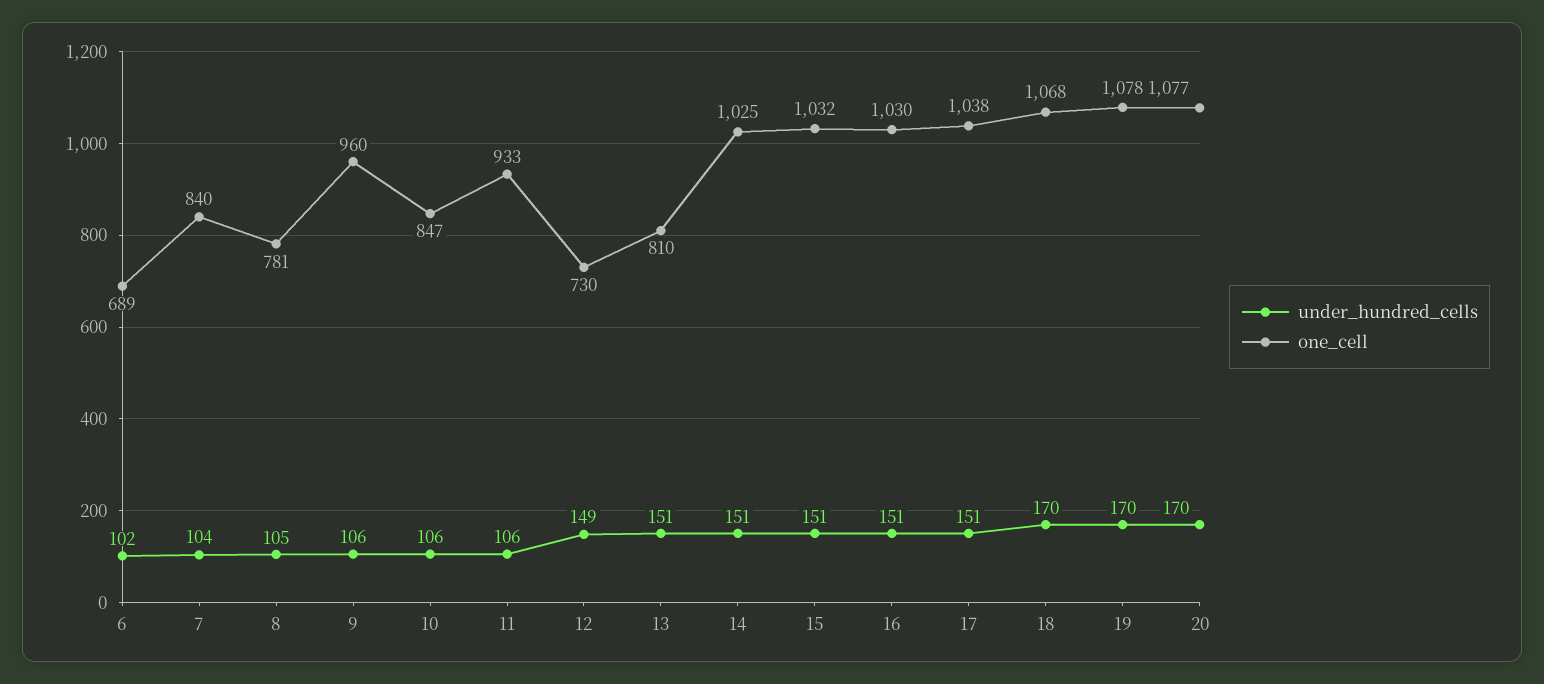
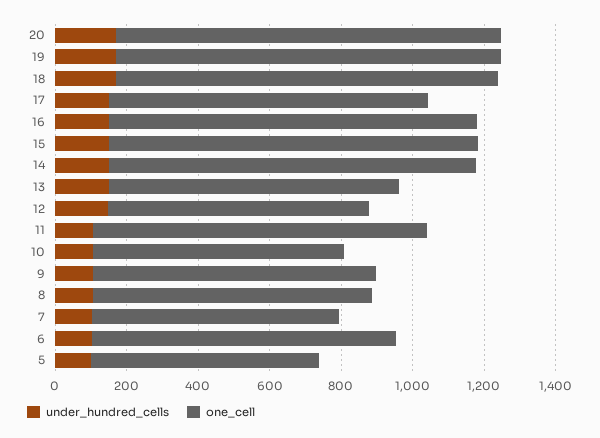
  {
    "under_hundred_cells": {
      "6": 102,
      "7": 104,
      "8": 105,
      "9": 106,
      "10": 106,
      "11": 106,
      "12": 149,
      "13": 151,
      "14": 151,
      "15": 151,
      "16": 151,
      "17": 151,
      "18": 170,
      "19": 170,
-     "20": 170
+     "20": 170,
+     "5": 100
    },
    "one_cell": {
-     "6": 689,
+     "6": 850,
-     "7": 840,
+     "7": 700,
      "8": 781,
-     "9": 960,
+     "9": 800,
-     "10": 847,
+     "10": 700,
      "11": 933,
      "12": 730,
      "13": 810,
      "14": 1025,
      "15": 1032,
      "16": 1030,
-     "17": 1038,
+     "17": 900,
      "18": 1068,
      "19": 1078,
-     "20": 1077
+     "20": 1077,
+     "5": 650
    }
  }

